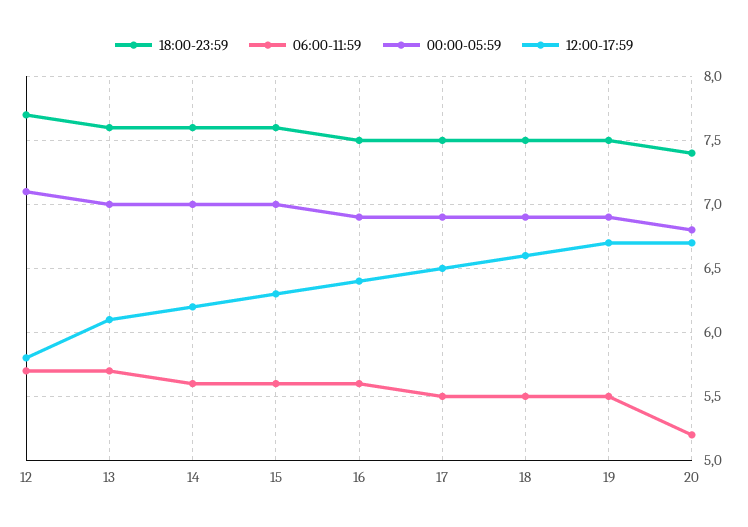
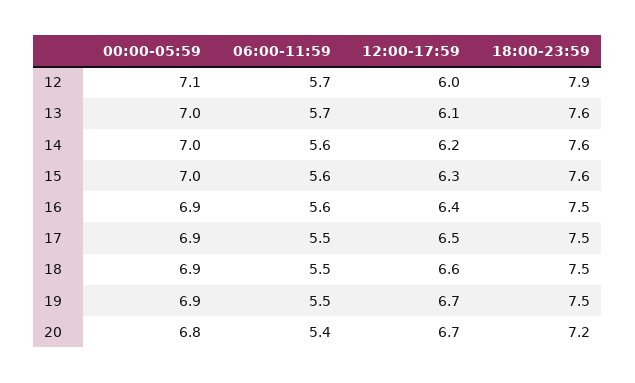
  {
    "18:00-23:59": {
-     "12": 7.7,
+     "12": 7.9,
      "13": 7.6,
      "14": 7.6,
      "15": 7.6,
      "16": 7.5,
      "17": 7.5,
      "18": 7.5,
      "19": 7.5,
-     "20": 7.4
+     "20": 7.2
    },
    "06:00-11:59": {
      "12": 5.7,
      "13": 5.7,
      "14": 5.6,
      "15": 5.6,
      "16": 5.6,
      "17": 5.5,
      "18": 5.5,
      "19": 5.5,
-     "20": 5.2
+     "20": 5.4
    },
    "00:00-05:59": {
      "12": 7.1,
      "13": 7,
      "14": 7,
      "15": 7,
      "16": 6.9,
      "17": 6.9,
      "18": 6.9,
      "19": 6.9,
      "20": 6.8
    },
    "12:00-17:59": {
-     "12": 5.8,
+     "12": 6,
      "13": 6.1,
      "14": 6.2,
      "15": 6.3,
      "16": 6.4,
      "17": 6.5,
      "18": 6.6,
      "19": 6.7,
      "20": 6.7
    }
  }

